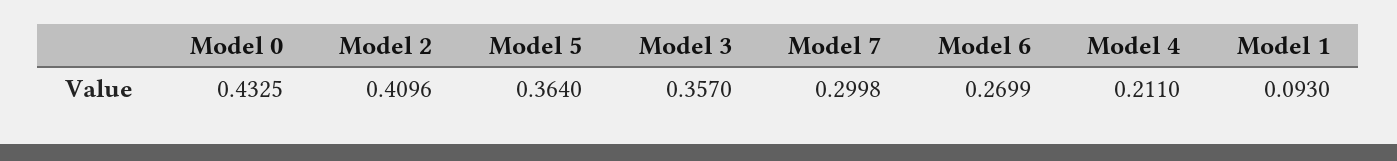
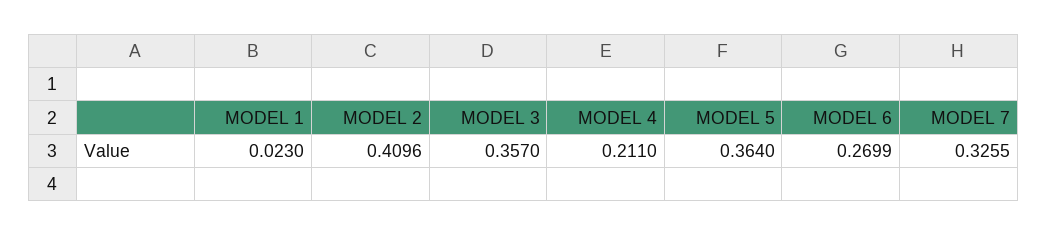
  {
-   "Model 0": 0.4325,
    "Model 2": 0.4096,
    "Model 5": 0.364,
    "Model 3": 0.357,
-   "Model 7": 0.2998,
+   "Model 7": 0.3255,
    "Model 6": 0.2699,
    "Model 4": 0.211,
-   "Model 1": 0.093
+   "Model 1": 0.023
  }

